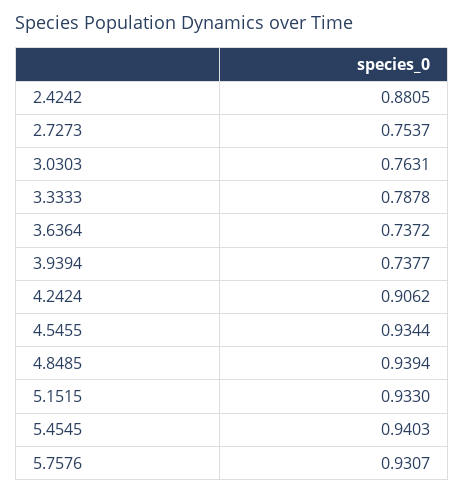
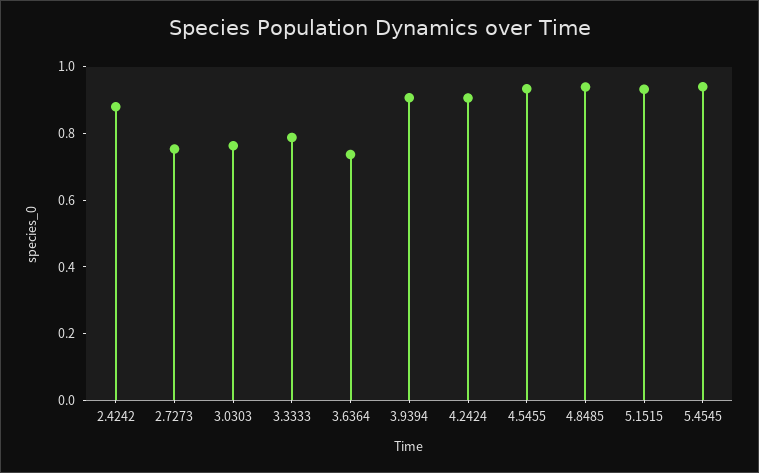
  {
    "2.4242": 0.8805,
    "2.7273": 0.7537,
    "3.0303": 0.7631,
    "3.3333": 0.7878,
    "3.6364": 0.7372,
-   "3.9394": 0.7377,
+   "3.9394": 0.9,
    "4.2424": 0.9062,
    "4.5455": 0.9344,
    "4.8485": 0.9394,
    "5.1515": 0.933,
-   "5.4545": 0.9403,
+   "5.4545": 0.9403
-   "5.7576": 0.9307
  }

